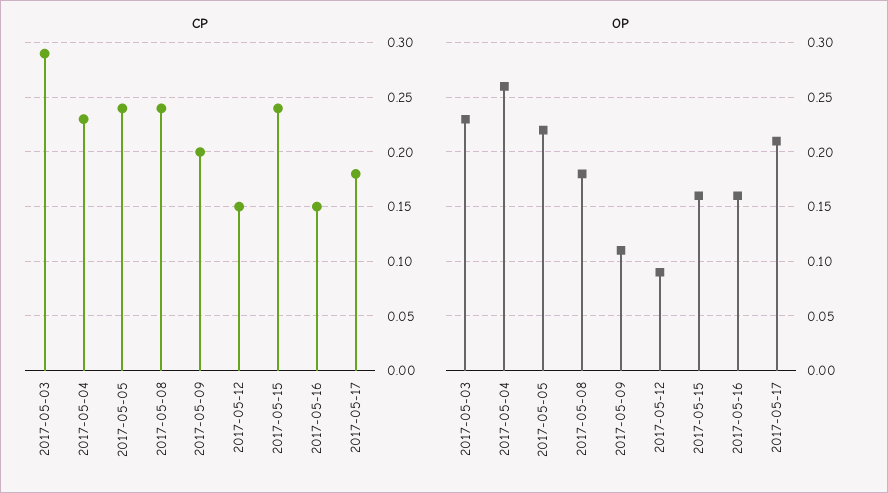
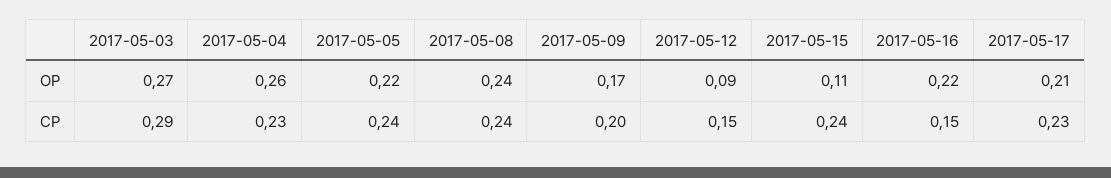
  {
    "CP": {
      "2017-05-03": 0.29,
      "2017-05-04": 0.23,
      "2017-05-05": 0.24,
      "2017-05-08": 0.24,
      "2017-05-09": 0.2,
      "2017-05-12": 0.15,
      "2017-05-15": 0.24,
      "2017-05-16": 0.15,
-     "2017-05-17": 0.18
+     "2017-05-17": 0.23
    },
    "OP": {
-     "2017-05-03": 0.23,
+     "2017-05-03": 0.27,
      "2017-05-04": 0.26,
      "2017-05-05": 0.22,
-     "2017-05-08": 0.18,
+     "2017-05-08": 0.24,
-     "2017-05-09": 0.11,
+     "2017-05-09": 0.17,
      "2017-05-12": 0.09,
-     "2017-05-15": 0.16,
+     "2017-05-15": 0.11,
-     "2017-05-16": 0.16,
+     "2017-05-16": 0.22,
      "2017-05-17": 0.21
    }
  }

